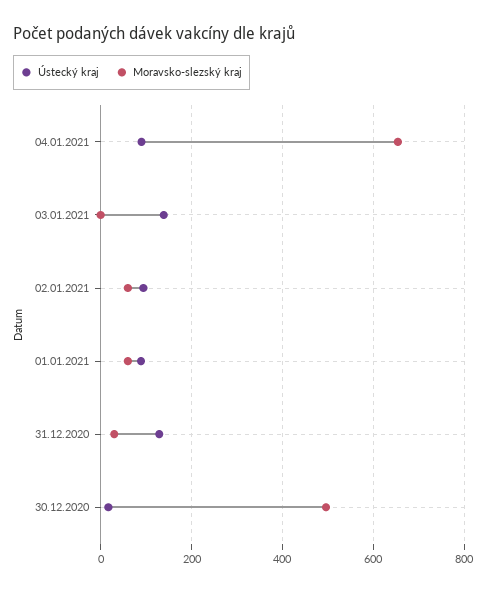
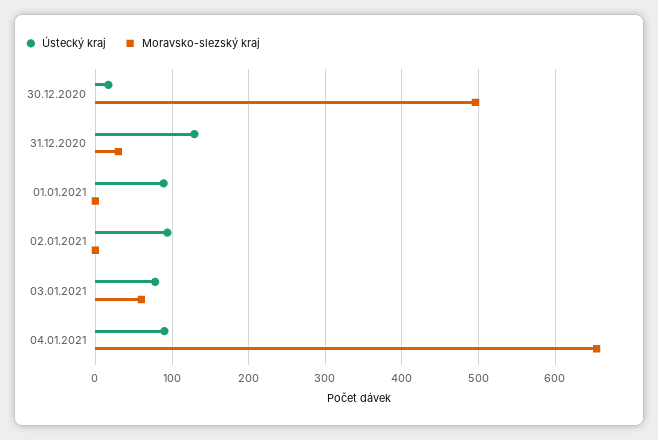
  {
    "Ústecký kraj": {
      "04.01.2021": 90,
-     "03.01.2021": 140,
+     "03.01.2021": 80,
      "02.01.2021": 90,
      "01.01.2021": 90,
      "31.12.2020": 130,
      "30.12.2020": 20
    },
    "Moravsko-slezský kraj": {
      "04.01.2021": 650,
-     "03.01.2021": 0,
+     "03.01.2021": 60,
-     "02.01.2021": 60,
+     "02.01.2021": 0,
-     "01.01.2021": 60,
+     "01.01.2021": 0,
      "31.12.2020": 30,
      "30.12.2020": 500
    }
  }

